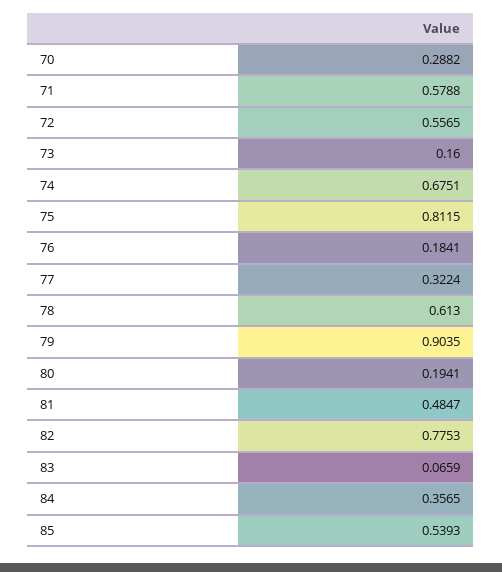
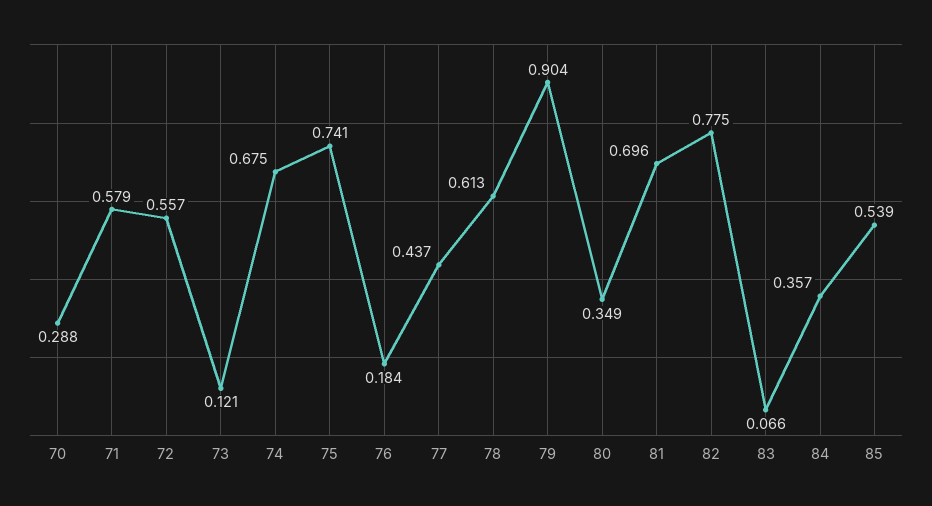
  {
    "70": 0.2882,
    "71": 0.5788,
    "72": 0.5565,
-   "73": 0.16,
+   "73": 0.121,
    "74": 0.6751,
-   "75": 0.8115,
+   "75": 0.741,
    "76": 0.1841,
-   "77": 0.3224,
+   "77": 0.437,
    "78": 0.613,
    "79": 0.9035,
-   "80": 0.1941,
+   "80": 0.349,
-   "81": 0.4847,
+   "81": 0.696,
    "82": 0.7753,
    "83": 0.0659,
    "84": 0.3565,
    "85": 0.5393
  }

